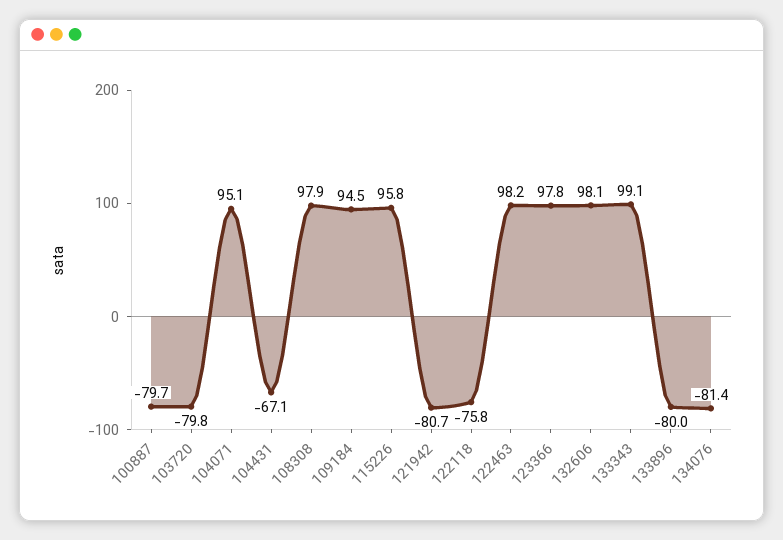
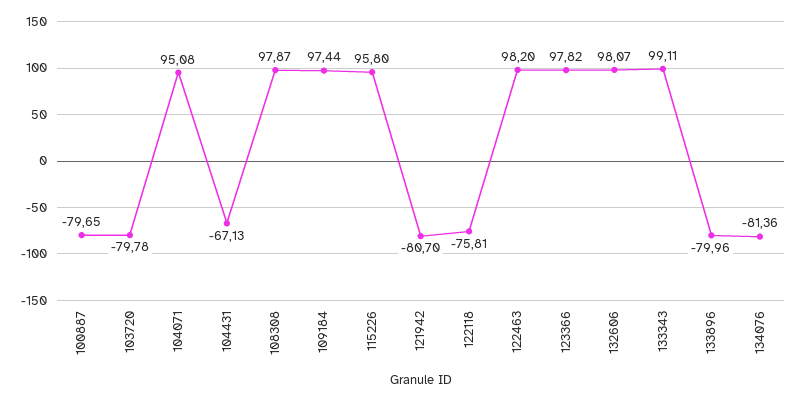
  {
    "100887": -79.65,
    "103720": -79.78,
    "104071": 95.08,
    "104431": -67.13,
    "108308": 97.87,
-   "109184": 94.5,
+   "109184": 97.44,
    "115226": 95.8,
    "121942": -80.7,
    "122118": -75.81,
    "122463": 98.2,
    "123366": 97.82,
    "132606": 98.07,
    "133343": 99.11,
    "133896": -79.96,
    "134076": -81.36
  }

